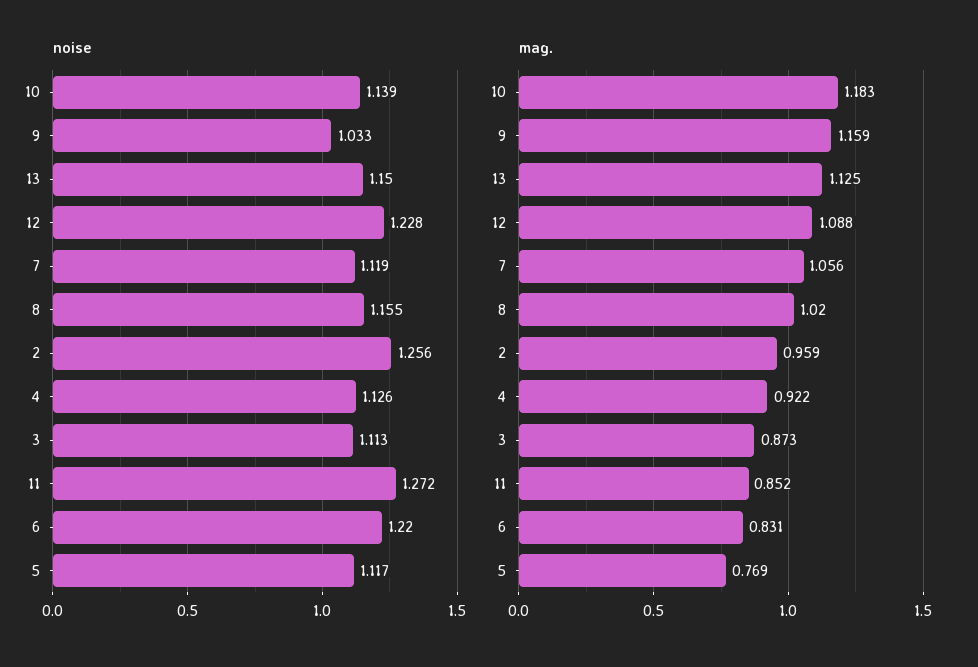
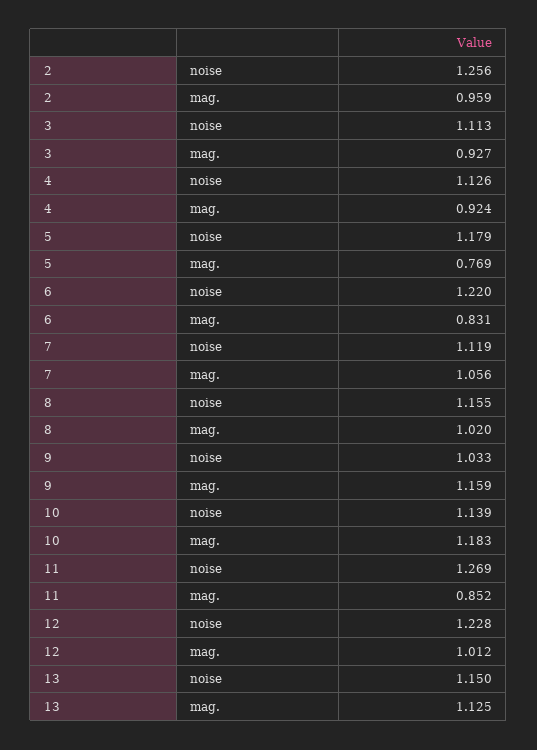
  {
    "noise": {
      "10": 1.139,
      "9": 1.033,
      "13": 1.15,
      "12": 1.228,
      "7": 1.119,
      "8": 1.155,
      "2": 1.256,
      "4": 1.126,
      "3": 1.113,
-     "11": 1.272,
+     "11": 1.269,
      "6": 1.22,
-     "5": 1.117
+     "5": 1.179
    },
    "mag.": {
      "10": 1.183,
      "9": 1.159,
      "13": 1.125,
-     "12": 1.088,
+     "12": 1.012,
      "7": 1.056,
      "8": 1.02,
      "2": 0.959,
-     "4": 0.922,
+     "4": 0.924,
-     "3": 0.873,
+     "3": 0.927,
      "11": 0.852,
      "6": 0.831,
      "5": 0.769
    }
  }

